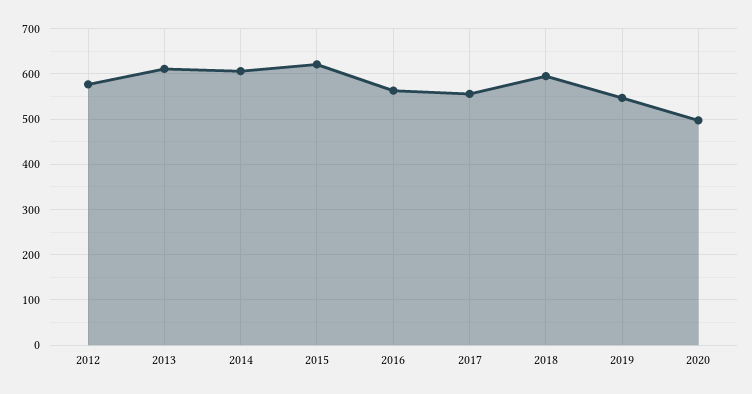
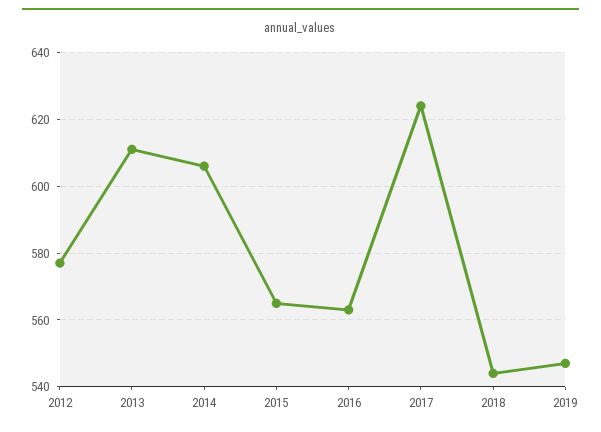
  {
    "2012": 575,
    "2013": 610,
    "2014": 605,
-   "2015": 620,
+   "2015": 565,
    "2016": 565,
-   "2017": 560,
+   "2017": 625,
-   "2018": 600,
+   "2018": 545,
-   "2019": 545,
+   "2019": 545
-   "2020": 500
  }

